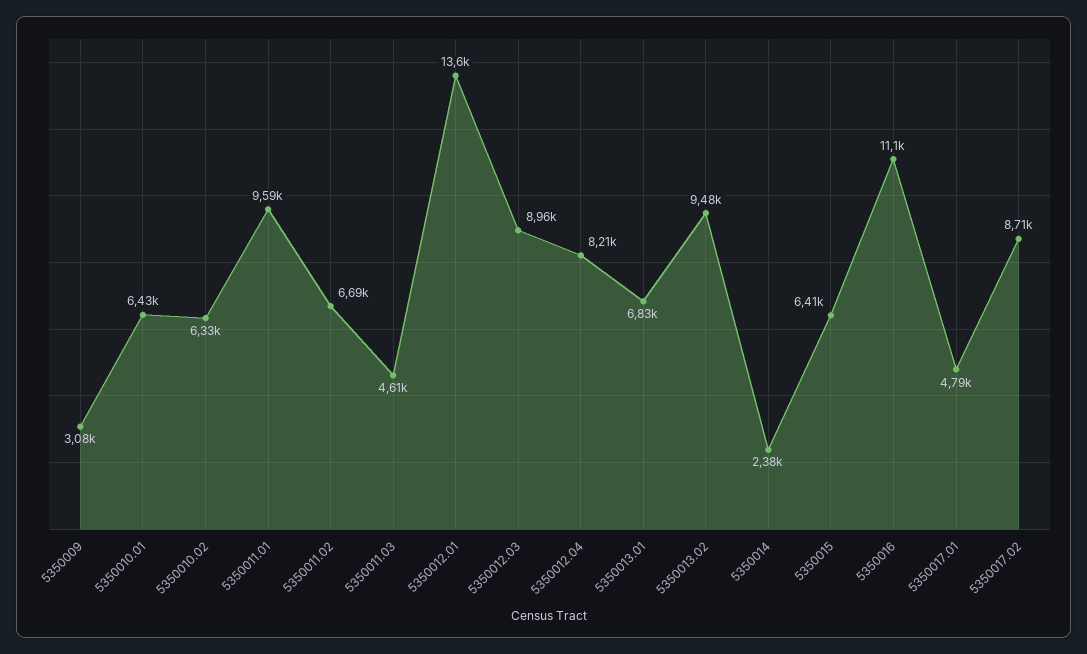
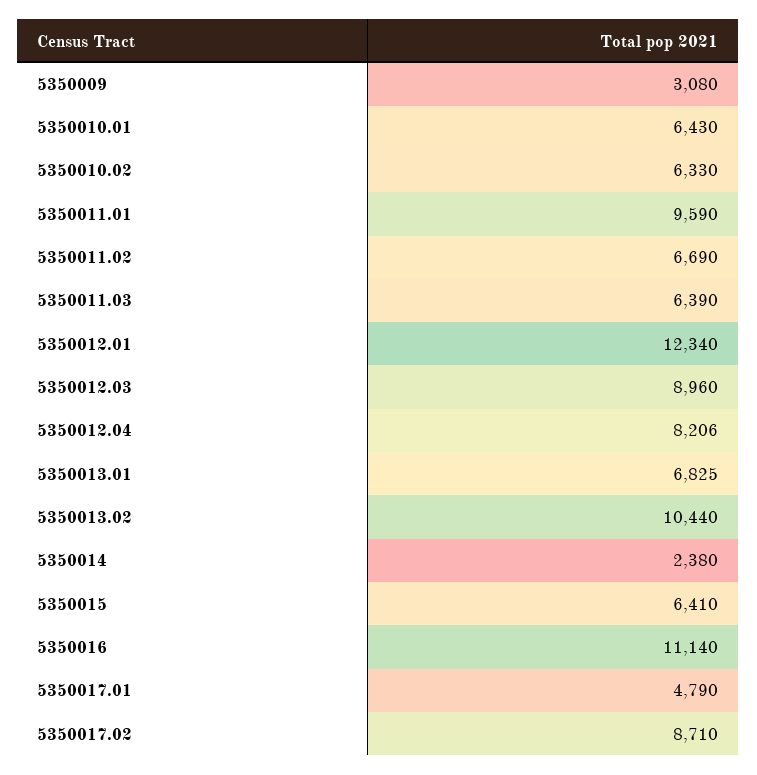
  {
    "5350009": 3080,
    "5350010.01": 6430,
    "5350010.02": 6330,
    "5350011.01": 9590,
    "5350011.02": 6690,
-   "5350011.03": 4610,
+   "5350011.03": 6390,
-   "5350012.01": 13600,
+   "5350012.01": 12340,
    "5350012.03": 8960,
    "5350012.04": 8206,
    "5350013.01": 6825,
-   "5350013.02": 9480,
+   "5350013.02": 10440,
    "5350014": 2380,
    "5350015": 6410,
    "5350016": 11140,
    "5350017.01": 4790,
    "5350017.02": 8710
  }

